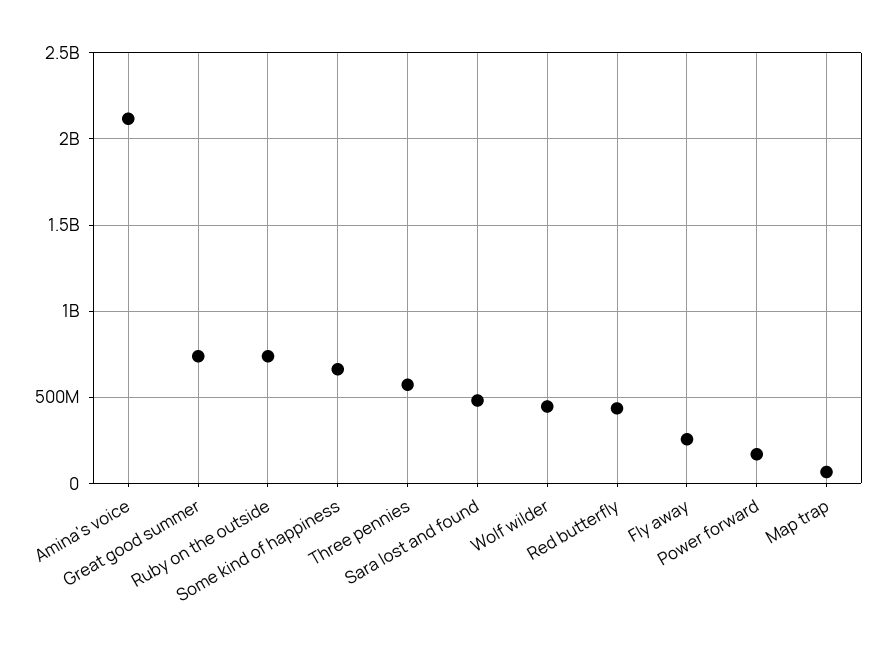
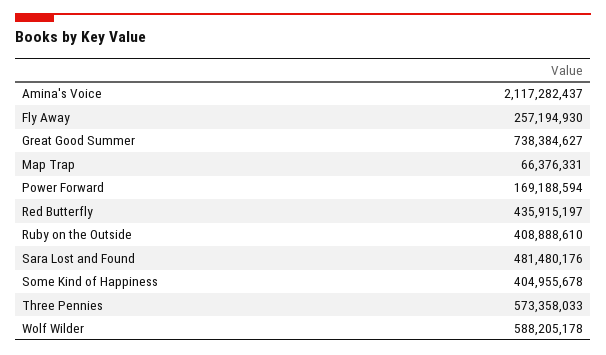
  {
    "Amina's voice": 2117282437,
    "Great good summer": 738384627,
-   "Ruby on the outside": 750000000,
+   "Ruby on the outside": 408888610,
-   "Some kind of happiness": 650000000,
+   "Some kind of happiness": 404955678,
    "Three pennies": 573358033,
    "Sara lost and found": 481480176,
-   "Wolf wilder": 450000000,
+   "Wolf wilder": 588205178,
    "Red butterfly": 435915197,
    "Fly away": 257194930,
    "Power forward": 169188594,
    "Map trap": 66376331
  }

